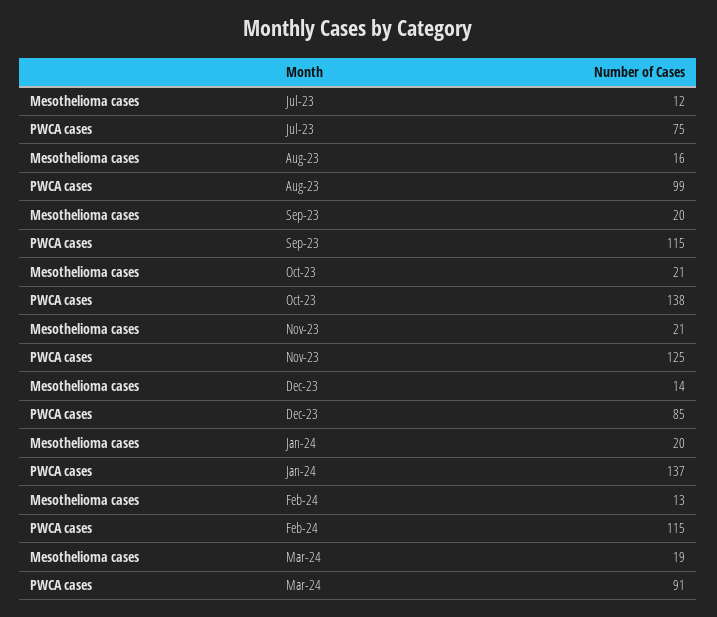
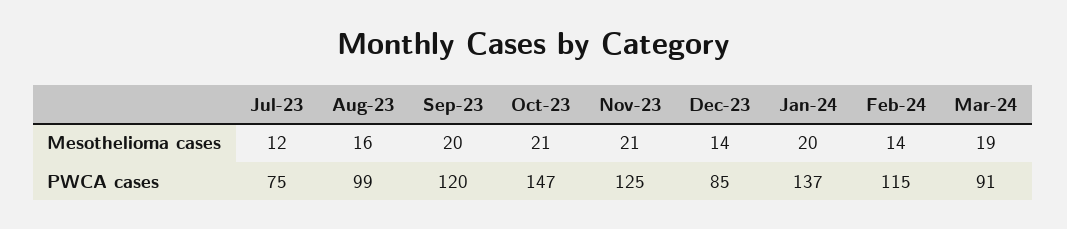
  {
    "Mesothelioma cases": {
      "Jul-23": 12,
      "Aug-23": 16,
      "Sep-23": 20,
      "Oct-23": 21,
      "Nov-23": 21,
      "Dec-23": 14,
      "Jan-24": 20,
-     "Feb-24": 13,
+     "Feb-24": 14,
      "Mar-24": 19
    },
    "PWCA cases": {
      "Jul-23": 75,
      "Aug-23": 99,
-     "Sep-23": 115,
+     "Sep-23": 120,
-     "Oct-23": 138,
+     "Oct-23": 147,
      "Nov-23": 125,
      "Dec-23": 85,
      "Jan-24": 137,
      "Feb-24": 115,
      "Mar-24": 91
    }
  }

